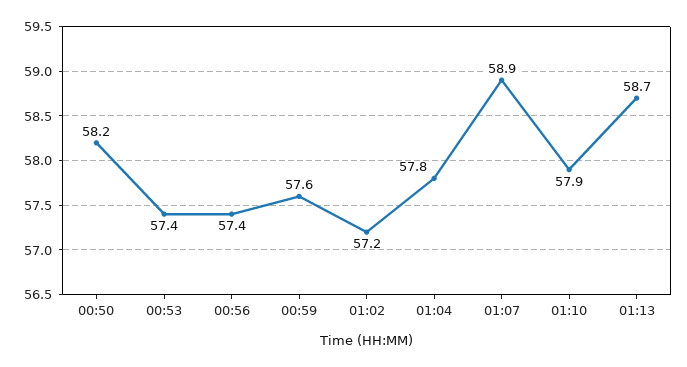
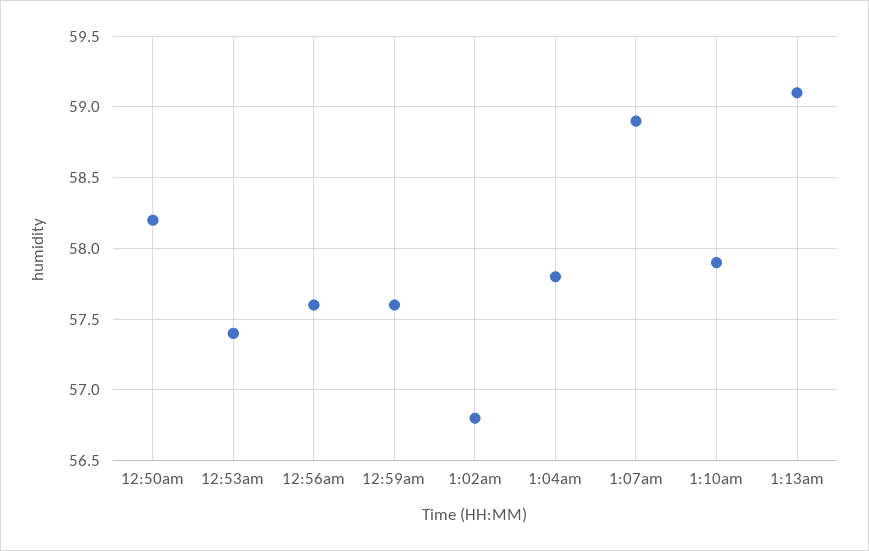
  {
    "00:50": 58.2,
    "00:53": 57.4,
-   "00:56": 57.4,
+   "00:56": 57.6,
    "00:59": 57.6,
-   "01:02": 57.2,
+   "01:02": 56.8,
    "01:04": 57.8,
    "01:07": 58.9,
    "01:10": 57.9,
-   "01:13": 58.7
+   "01:13": 59.1
  }

